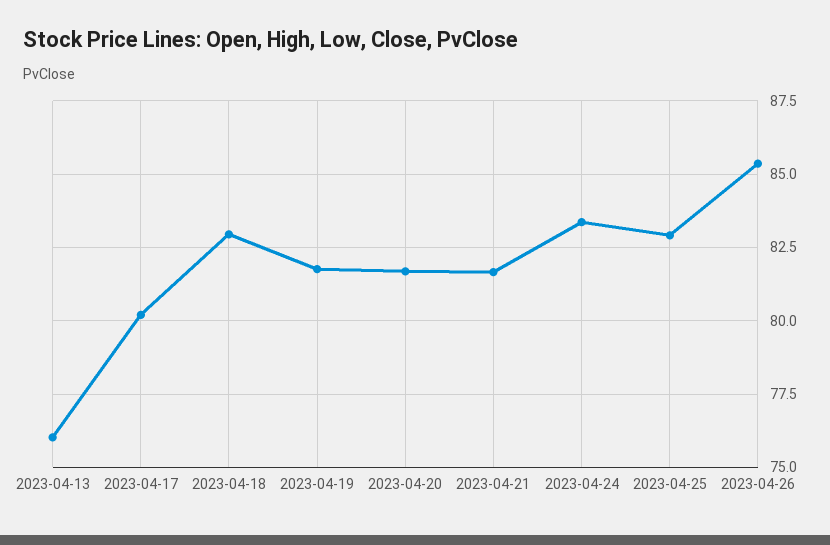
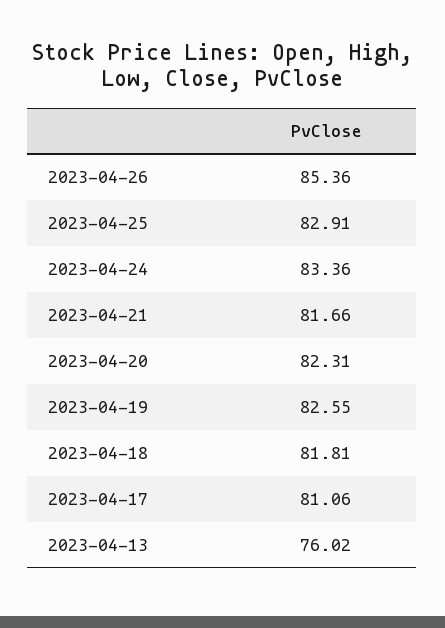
  {
    "2023-04-13": 76.02,
-   "2023-04-17": 80.25,
+   "2023-04-17": 81.06,
-   "2023-04-18": 83,
+   "2023-04-18": 81.81,
-   "2023-04-19": 81.75,
+   "2023-04-19": 82.55,
-   "2023-04-20": 81.75,
+   "2023-04-20": 82.31,
    "2023-04-21": 81.66,
    "2023-04-24": 83.36,
    "2023-04-25": 82.91,
    "2023-04-26": 85.36
  }

